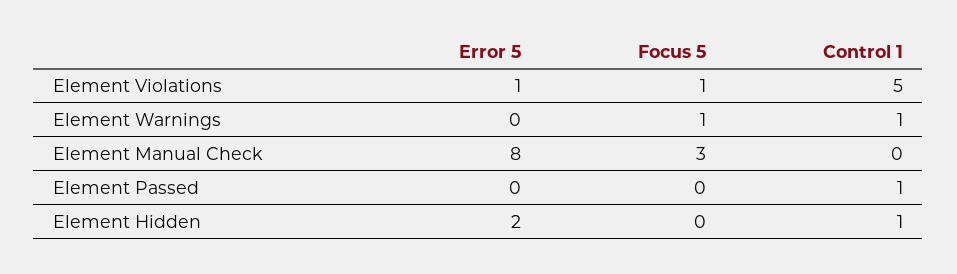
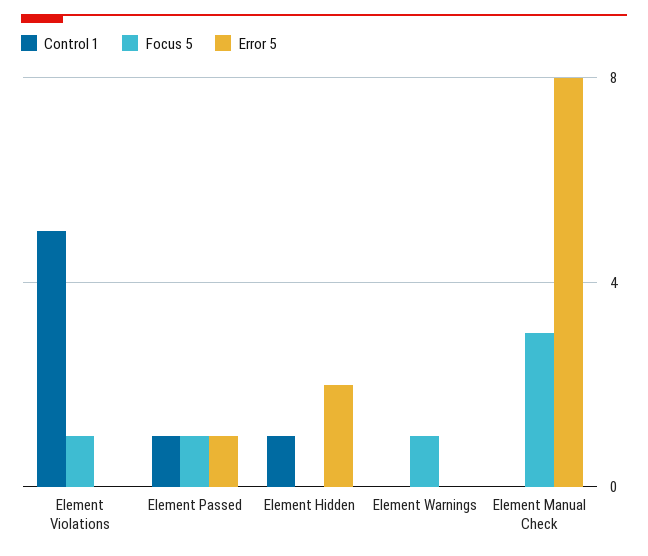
  {
    "Error 5": {
-     "Element Violations": 1,
+     "Element Violations": 0,
      "Element Warnings": 0,
      "Element Manual Check": 8,
-     "Element Passed": 0,
+     "Element Passed": 1,
      "Element Hidden": 2
    },
    "Focus 5": {
      "Element Violations": 1,
      "Element Warnings": 1,
      "Element Manual Check": 3,
-     "Element Passed": 0,
+     "Element Passed": 1,
      "Element Hidden": 0
    },
    "Control 1": {
      "Element Violations": 5,
-     "Element Warnings": 1,
+     "Element Warnings": 0,
      "Element Manual Check": 0,
      "Element Passed": 1,
      "Element Hidden": 1
    }
  }

